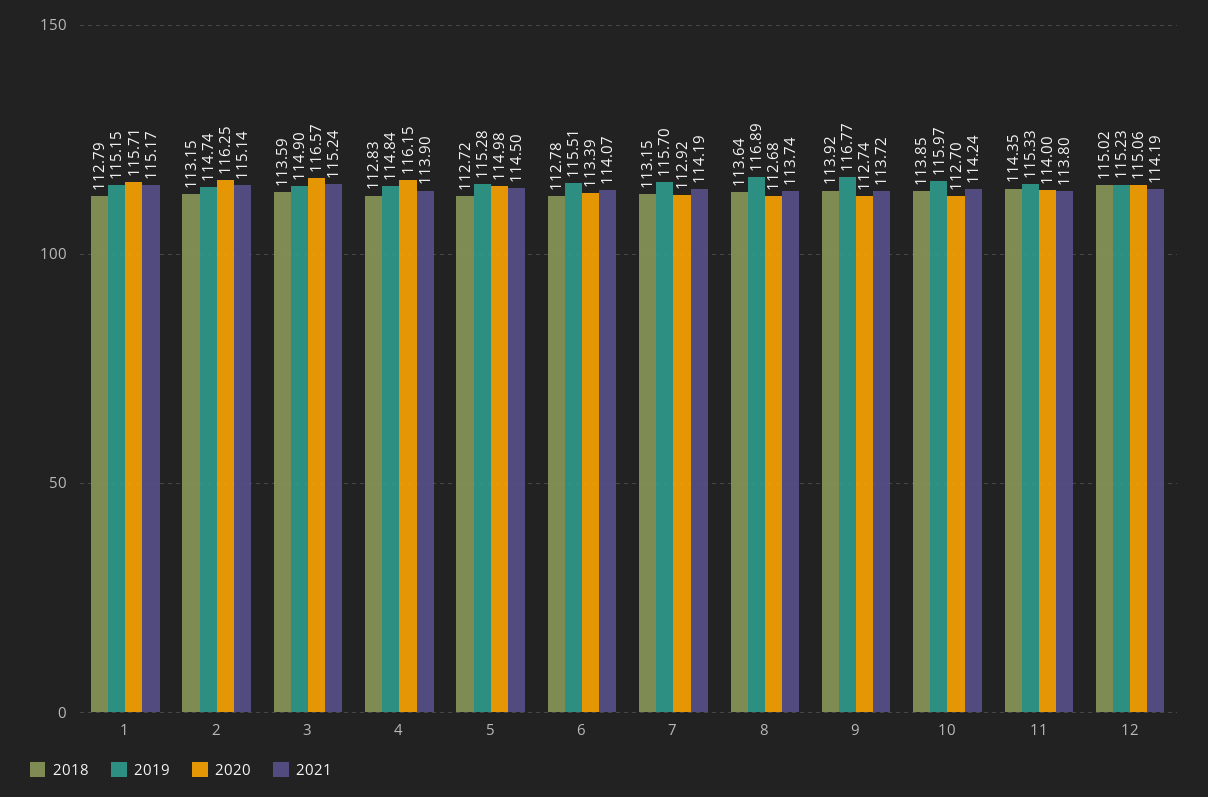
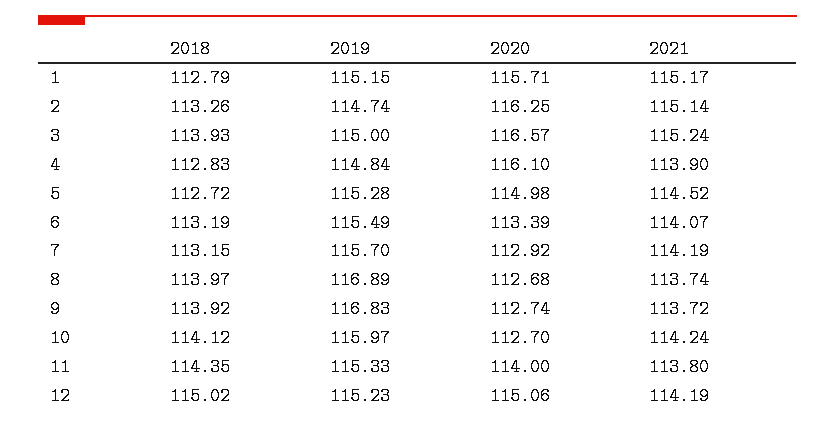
  {
    "2018": {
      "1": 112.79,
-     "2": 113.15,
+     "2": 113.26,
-     "3": 113.59,
+     "3": 113.93,
      "4": 112.83,
      "5": 112.72,
-     "6": 112.78,
+     "6": 113.19,
      "7": 113.15,
-     "8": 113.64,
+     "8": 113.97,
      "9": 113.92,
-     "10": 113.85,
+     "10": 114.12,
      "11": 114.35,
      "12": 115.02
    },
    "2019": {
      "1": 115.15,
      "2": 114.74,
-     "3": 114.9,
+     "3": 115,
      "4": 114.84,
      "5": 115.28,
-     "6": 115.51,
+     "6": 115.49,
      "7": 115.7,
      "8": 116.89,
-     "9": 116.77,
+     "9": 116.83,
      "10": 115.97,
      "11": 115.33,
      "12": 115.23
    },
    "2020": {
      "1": 115.71,
      "2": 116.25,
      "3": 116.57,
-     "4": 116.15,
+     "4": 116.1,
      "5": 114.98,
      "6": 113.39,
      "7": 112.92,
      "8": 112.68,
      "9": 112.74,
      "10": 112.7,
      "11": 114,
      "12": 115.06
    },
    "2021": {
      "1": 115.17,
      "2": 115.14,
      "3": 115.24,
      "4": 113.9,
-     "5": 114.5,
+     "5": 114.52,
      "6": 114.07,
      "7": 114.19,
      "8": 113.74,
      "9": 113.72,
      "10": 114.24,
      "11": 113.8,
      "12": 114.19
    }
  }

